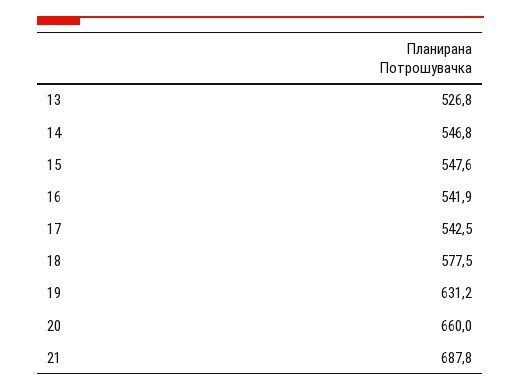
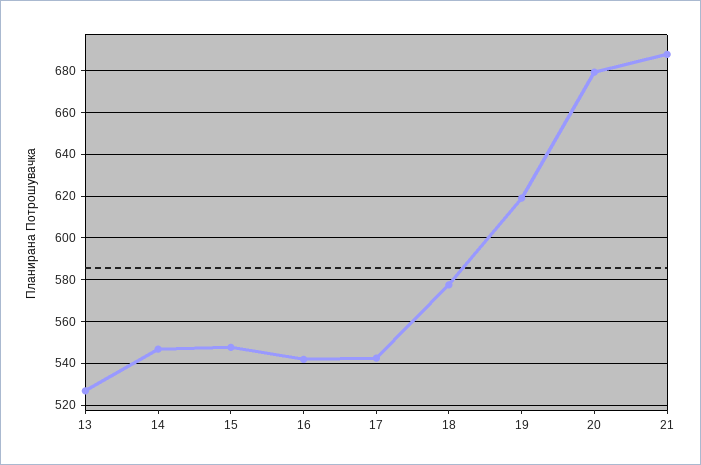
  {
    "13": 526.8,
    "14": 546.8,
    "15": 547.6,
    "16": 541.9,
    "17": 542.5,
    "18": 577.5,
-   "19": 631.2,
+   "19": 620,
-   "20": 660,
+   "20": 680,
    "21": 687.8
  }

